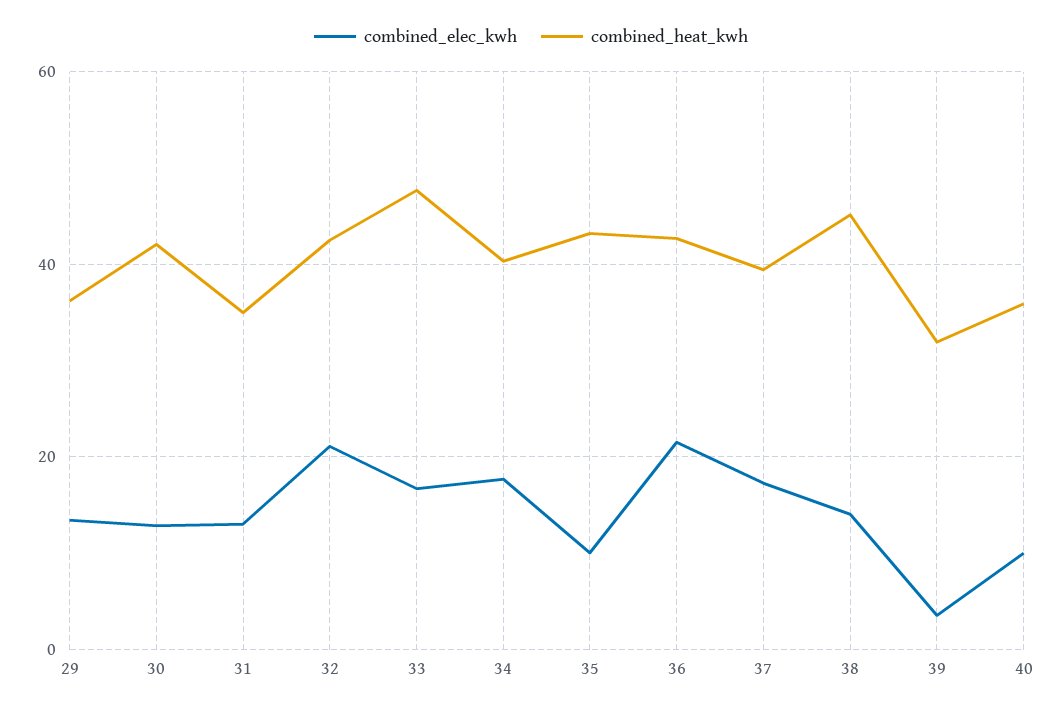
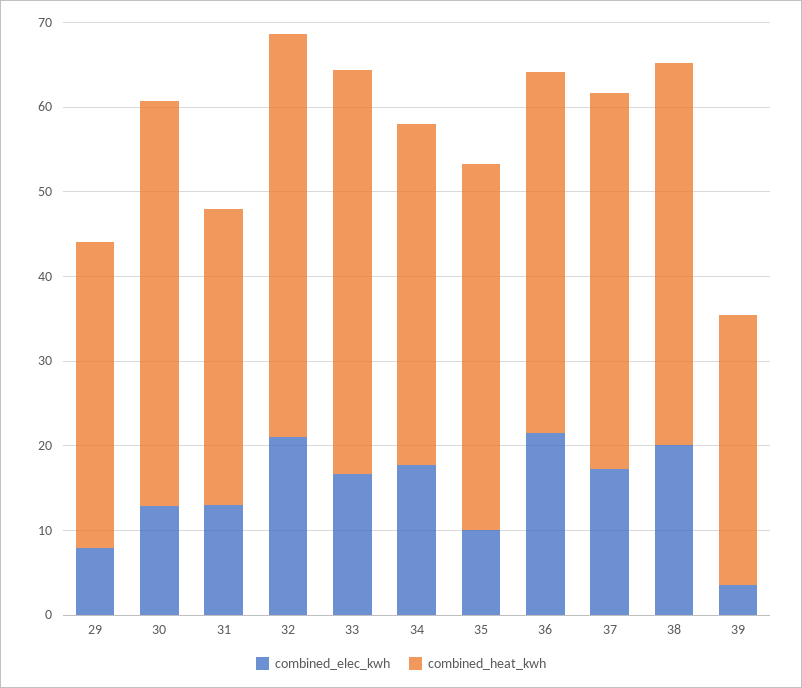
  {
    "combined_elec_kwh": {
-     "29": 14,
+     "29": 8,
      "30": 12,
      "31": 14,
      "32": 22,
      "33": 16,
      "34": 18,
      "35": 10,
      "36": 22,
      "37": 18,
-     "38": 14,
+     "38": 20,
-     "39": 4,
+     "39": 4
-     "40": 10
    },
    "combined_heat_kwh": {
      "29": 36,
-     "30": 42,
+     "30": 48,
      "31": 34,
-     "32": 42,
+     "32": 48,
      "33": 48,
      "34": 40,
      "35": 44,
      "36": 42,
-     "37": 40,
+     "37": 44,
      "38": 46,
-     "39": 32,
+     "39": 32
-     "40": 36
    }
  }

